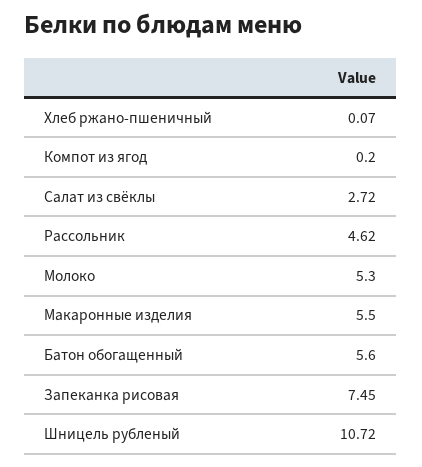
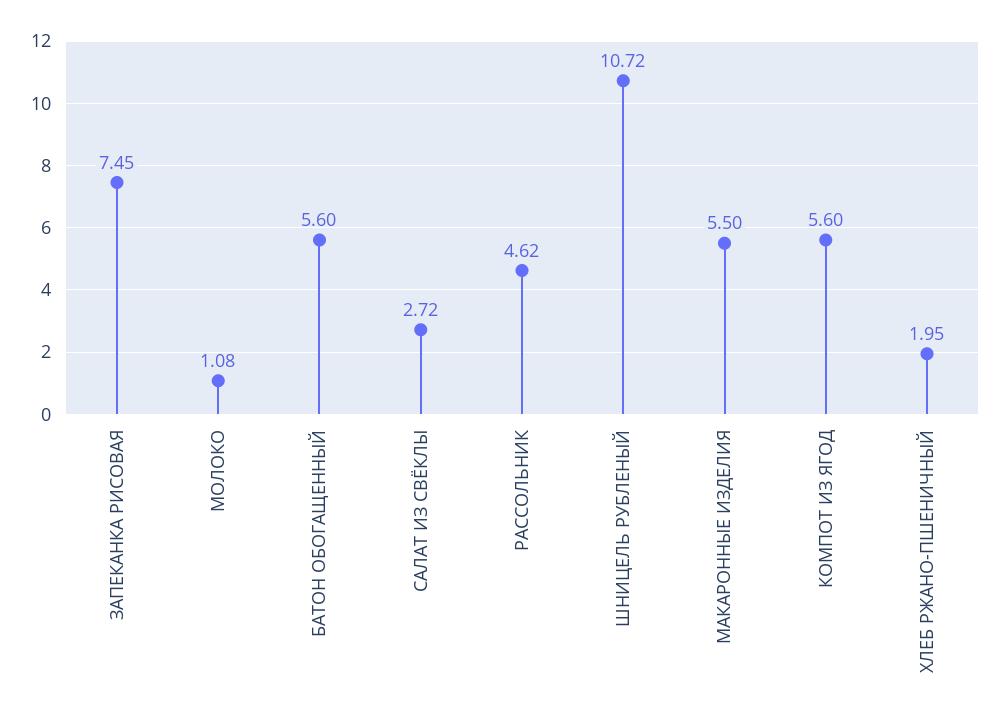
  {
-   "Хлеб ржано-пшеничный": 0.07,
+   "Хлеб ржано-пшеничный": 1.95,
-   "Компот из ягод": 0.2,
+   "Компот из ягод": 5.6,
    "Салат из свёклы": 2.72,
    "Рассольник": 4.62,
-   "Молоко": 5.3,
+   "Молоко": 1.08,
    "Макаронные изделия": 5.5,
    "Батон обогащенный": 5.6,
    "Запеканка рисовая": 7.45,
    "Шницель рубленый": 10.72
  }

